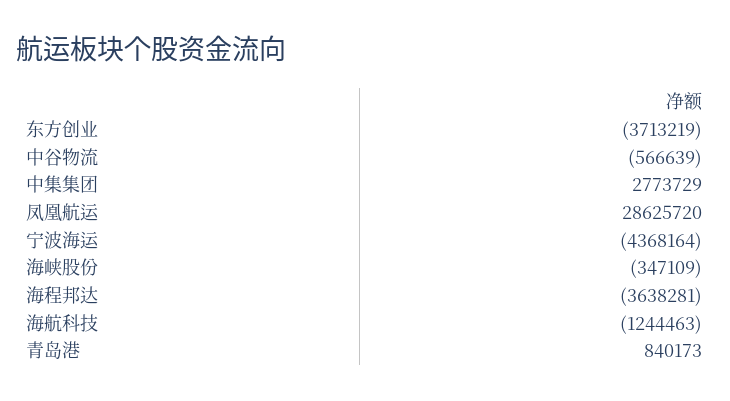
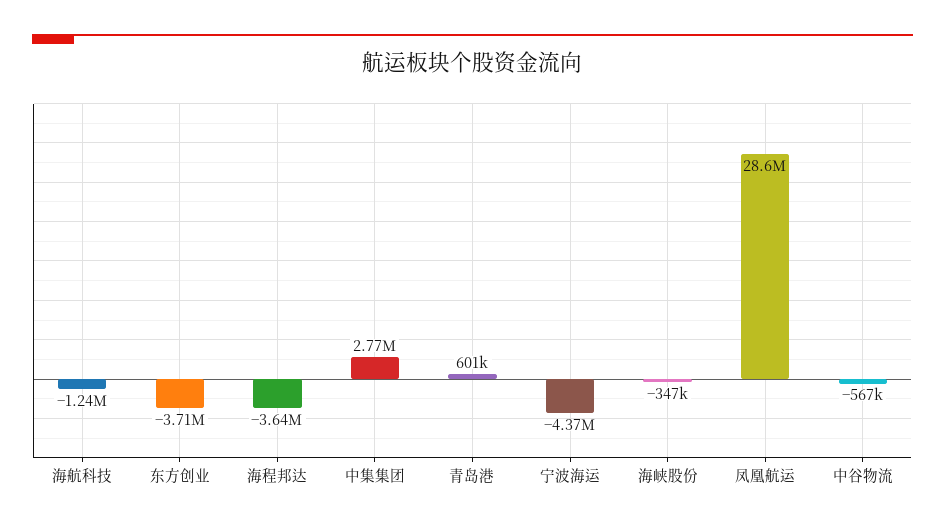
  {
    "东方创业": -3713219,
    "中谷物流": -566639,
    "中集集团": 2773729,
    "凤凰航运": 28625720,
    "宁波海运": -4368164,
    "海峡股份": -347109,
    "海程邦达": -3638281,
    "海航科技": -1244463,
-   "青岛港": 840173
+   "青岛港": 601000
  }

